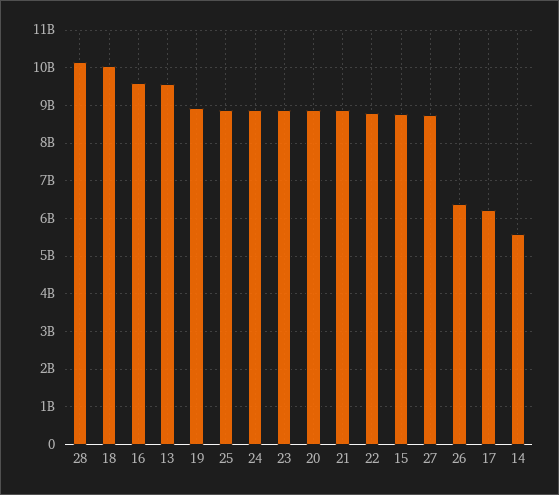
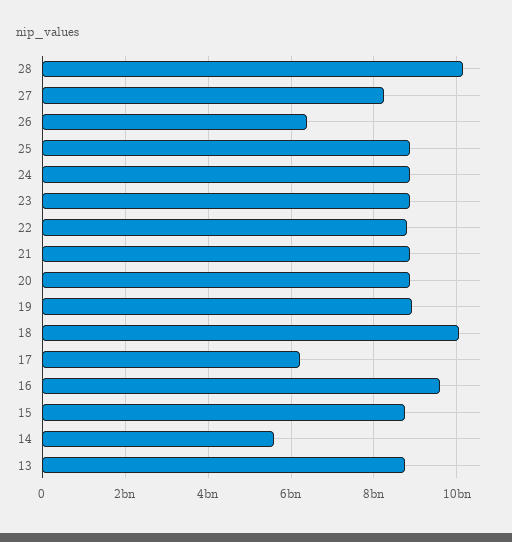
  {
    "28": 10200000000,
    "18": 10000000000,
    "16": 9600000000,
-   "13": 9600000000,
+   "13": 8800000000,
    "19": 9000000000,
    "25": 8800000000,
    "24": 8800000000,
    "23": 8800000000,
    "20": 8800000000,
    "21": 8800000000,
    "22": 8800000000,
    "15": 8800000000,
-   "27": 8800000000,
+   "27": 8200000000,
    "26": 6400000000,
    "17": 6200000000,
    "14": 5600000000
  }

